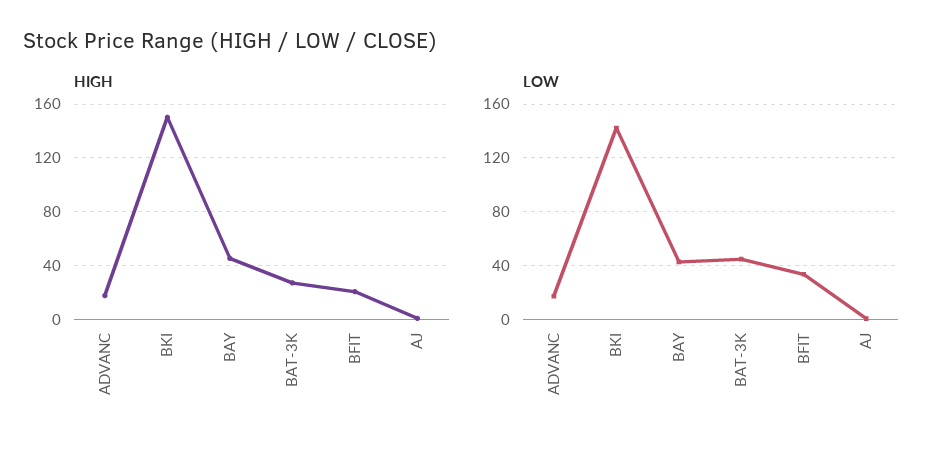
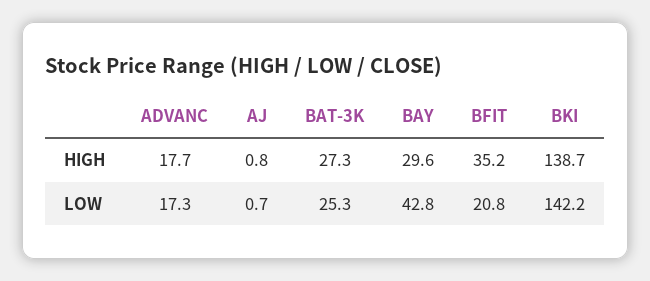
  {
    "HIGH": {
      "ADVANC": 17.7,
-     "BKI": 150,
+     "BKI": 138.7,
-     "BAY": 45,
+     "BAY": 29.6,
      "BAT-3K": 27.3,
-     "BFIT": 20,
+     "BFIT": 35.2,
      "AJ": 0.8
    },
    "LOW": {
      "ADVANC": 17.3,
      "BKI": 142.2,
      "BAY": 42.8,
-     "BAT-3K": 45,
+     "BAT-3K": 25.3,
-     "BFIT": 35,
+     "BFIT": 20.8,
      "AJ": 0.7
    }
  }

